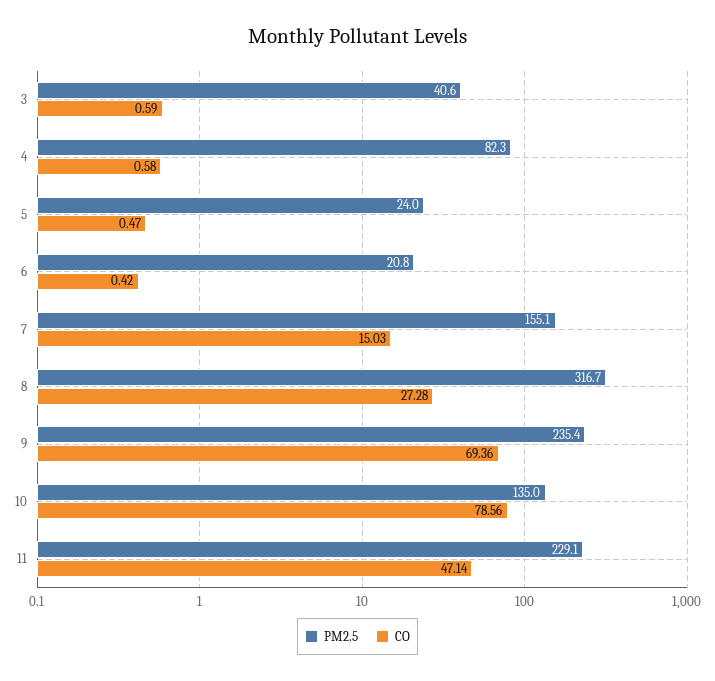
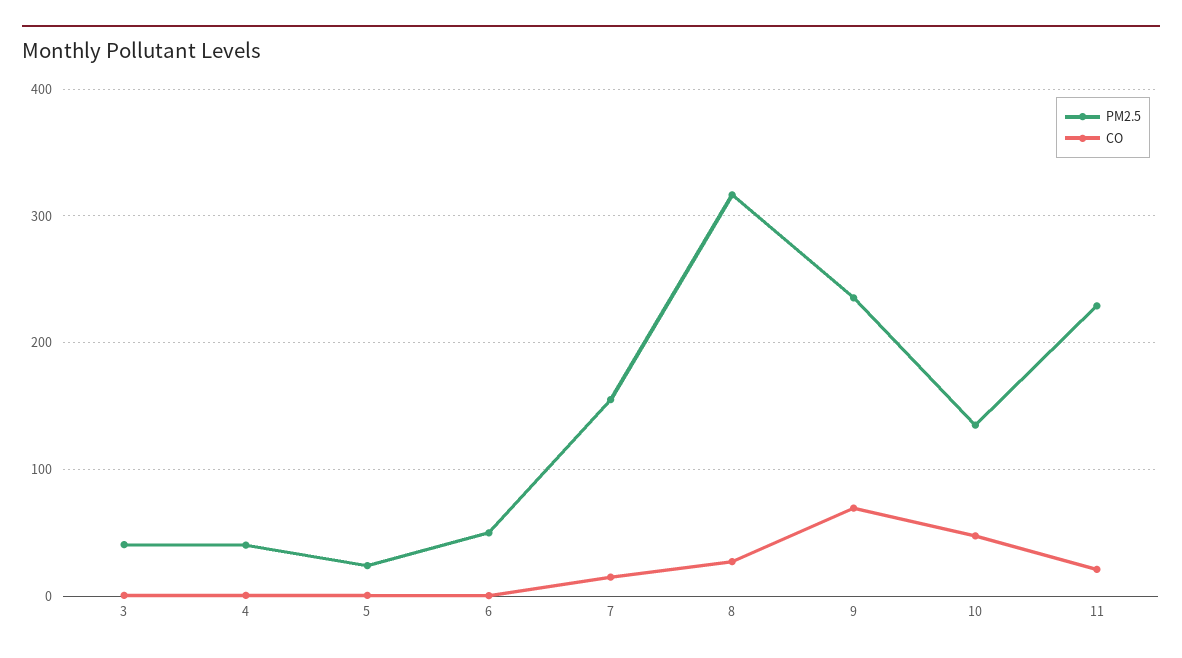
  {
    "PM2.5": {
      "3": 40.6,
-     "4": 82.3,
+     "4": 40,
      "5": 24,
-     "6": 20.8,
+     "6": 50,
      "7": 155.1,
      "8": 316.7,
      "9": 235.4,
      "10": 135,
      "11": 229.1
    },
    "CO": {
      "3": 0.59,
      "4": 0.58,
      "5": 0.47,
      "6": 0.42,
      "7": 15.03,
      "8": 27.28,
      "9": 69.36,
-     "10": 78.56,
+     "10": 50,
-     "11": 47.14
+     "11": 20
    }
  }

